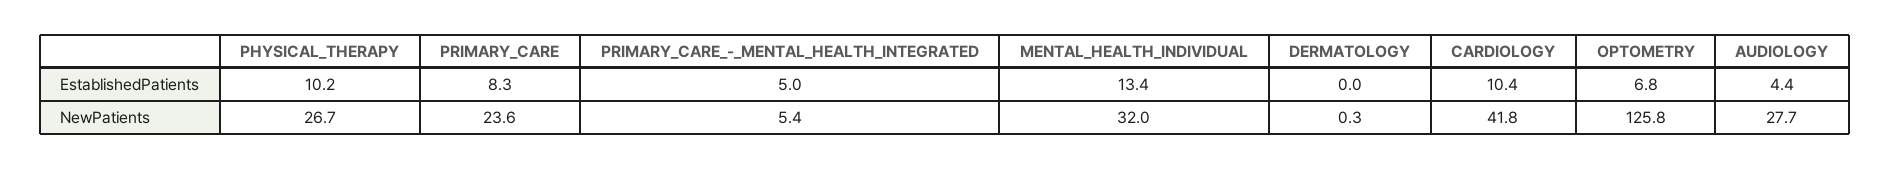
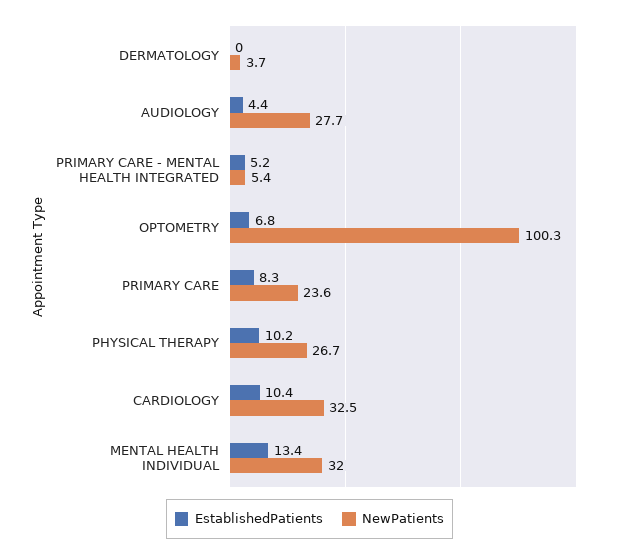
  {
    "EstablishedPatients": {
      "PHYSICAL_THERAPY": 10.2,
      "PRIMARY_CARE": 8.3,
-     "PRIMARY_CARE_-_MENTAL_HEALTH_INTEGRATED": 5,
+     "PRIMARY_CARE_-_MENTAL_HEALTH_INTEGRATED": 5.2,
      "MENTAL_HEALTH_INDIVIDUAL": 13.4,
      "DERMATOLOGY": 0,
      "CARDIOLOGY": 10.4,
      "OPTOMETRY": 6.8,
      "AUDIOLOGY": 4.4
    },
    "NewPatients": {
      "PHYSICAL_THERAPY": 26.7,
      "PRIMARY_CARE": 23.6,
      "PRIMARY_CARE_-_MENTAL_HEALTH_INTEGRATED": 5.4,
      "MENTAL_HEALTH_INDIVIDUAL": 32,
-     "DERMATOLOGY": 0.3,
+     "DERMATOLOGY": 3.7,
-     "CARDIOLOGY": 41.8,
+     "CARDIOLOGY": 32.5,
-     "OPTOMETRY": 125.8,
+     "OPTOMETRY": 100.3,
      "AUDIOLOGY": 27.7
    }
  }

